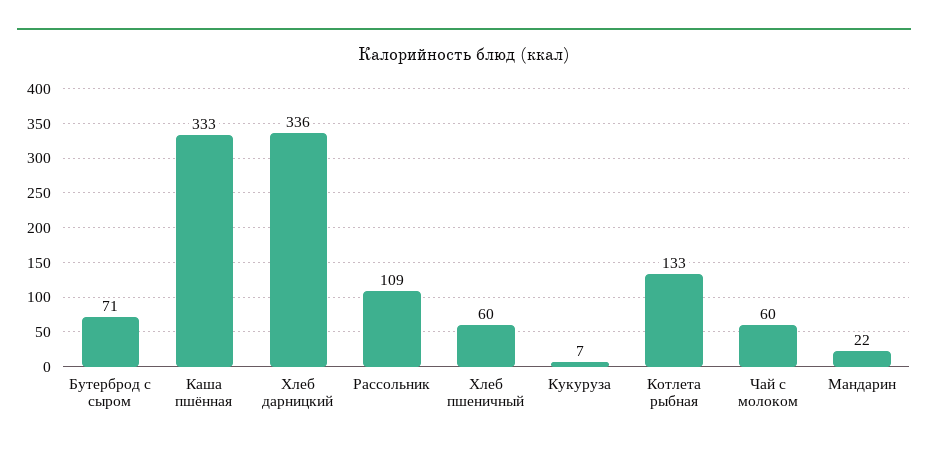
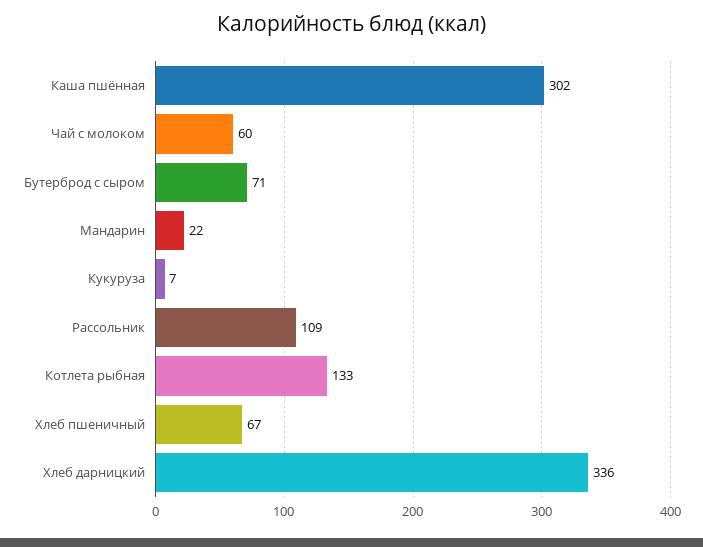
  {
    "Бутерброд с сыром": 71,
-   "Каша пшённая": 333,
+   "Каша пшённая": 302,
    "Хлеб дарницкий": 336,
    "Рассольник": 109,
-   "Хлеб пшеничный": 60,
+   "Хлеб пшеничный": 67,
    "Кукуруза": 7,
    "Котлета рыбная": 133,
    "Чай с молоком": 60,
    "Мандарин": 22
  }

